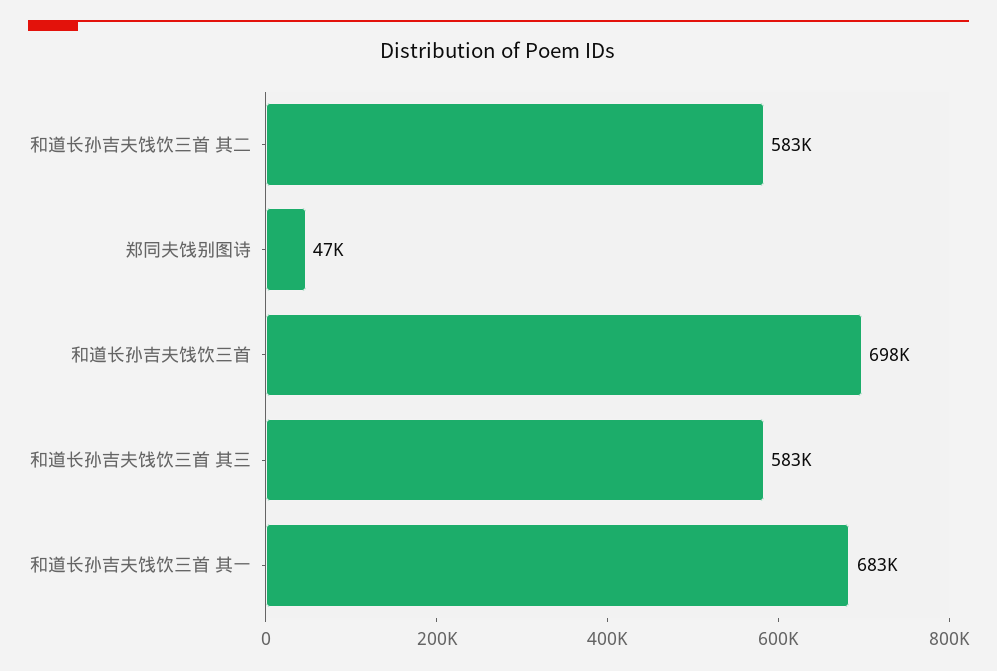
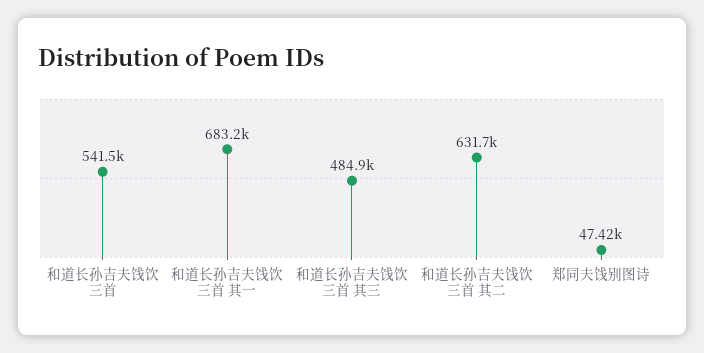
  {
-   "和道长孙吉夫饯饮三首 其二": 583000,
+   "和道长孙吉夫饯饮三首 其二": 631700,
    "郑同夫饯别图诗": 47420,
-   "和道长孙吉夫饯饮三首": 698000,
+   "和道长孙吉夫饯饮三首": 541500,
-   "和道长孙吉夫饯饮三首 其三": 583000,
+   "和道长孙吉夫饯饮三首 其三": 484900,
    "和道长孙吉夫饯饮三首 其一": 683200
  }

